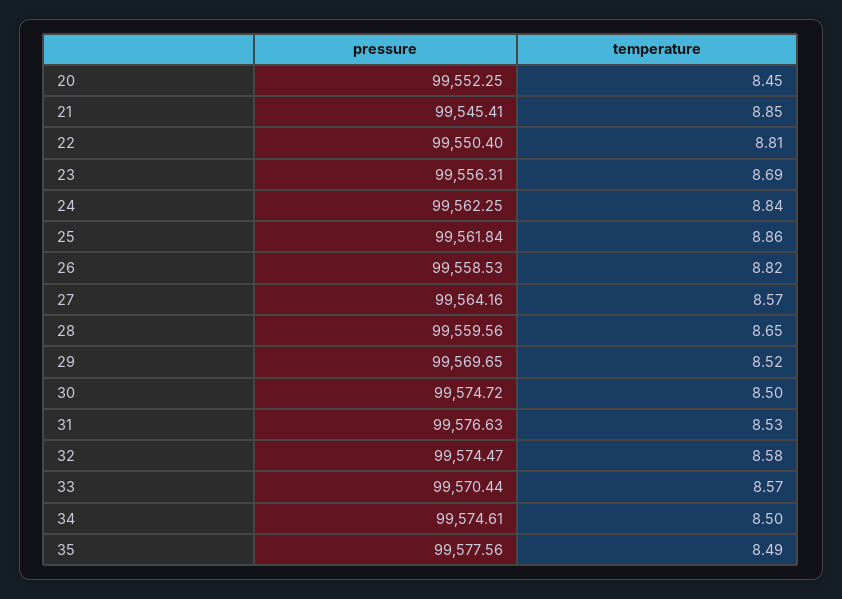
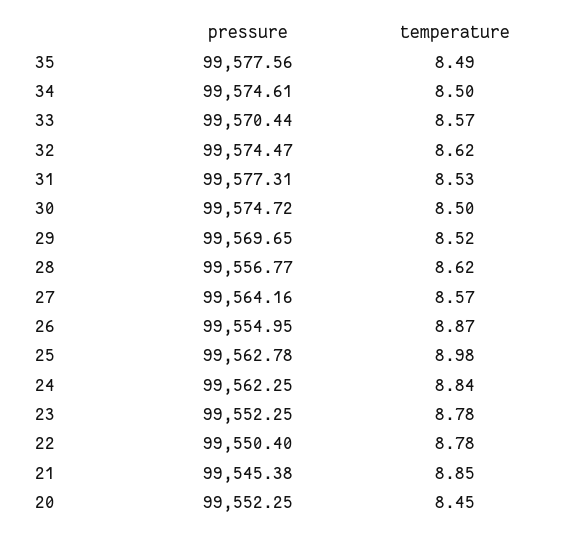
  {
    "pressure": {
      "20": 99552.25,
-     "21": 99545.41,
+     "21": 99545.38,
      "22": 99550.4,
-     "23": 99556.31,
+     "23": 99552.25,
      "24": 99562.25,
-     "25": 99561.84,
+     "25": 99562.78,
-     "26": 99558.53,
+     "26": 99554.95,
      "27": 99564.16,
-     "28": 99559.56,
+     "28": 99556.77,
      "29": 99569.65,
      "30": 99574.72,
-     "31": 99576.63,
+     "31": 99577.31,
      "32": 99574.47,
      "33": 99570.44,
      "34": 99574.61,
      "35": 99577.56
    },
    "temperature": {
      "20": 8.45,
      "21": 8.85,
-     "22": 8.81,
+     "22": 8.78,
-     "23": 8.69,
+     "23": 8.78,
      "24": 8.84,
-     "25": 8.86,
+     "25": 8.98,
-     "26": 8.82,
+     "26": 8.87,
      "27": 8.57,
-     "28": 8.65,
+     "28": 8.62,
      "29": 8.52,
      "30": 8.5,
      "31": 8.53,
-     "32": 8.58,
+     "32": 8.62,
      "33": 8.57,
      "34": 8.5,
      "35": 8.49
    }
  }

